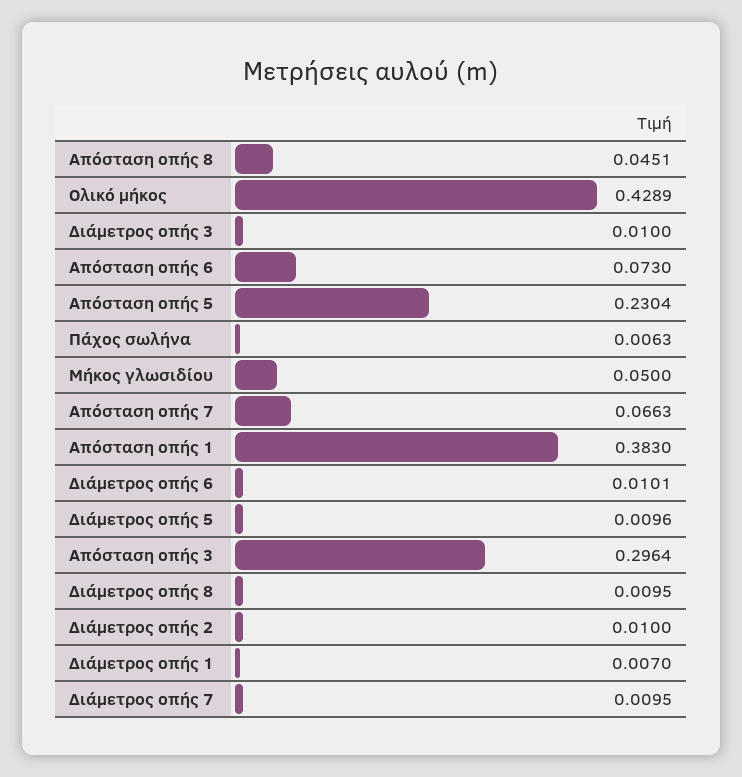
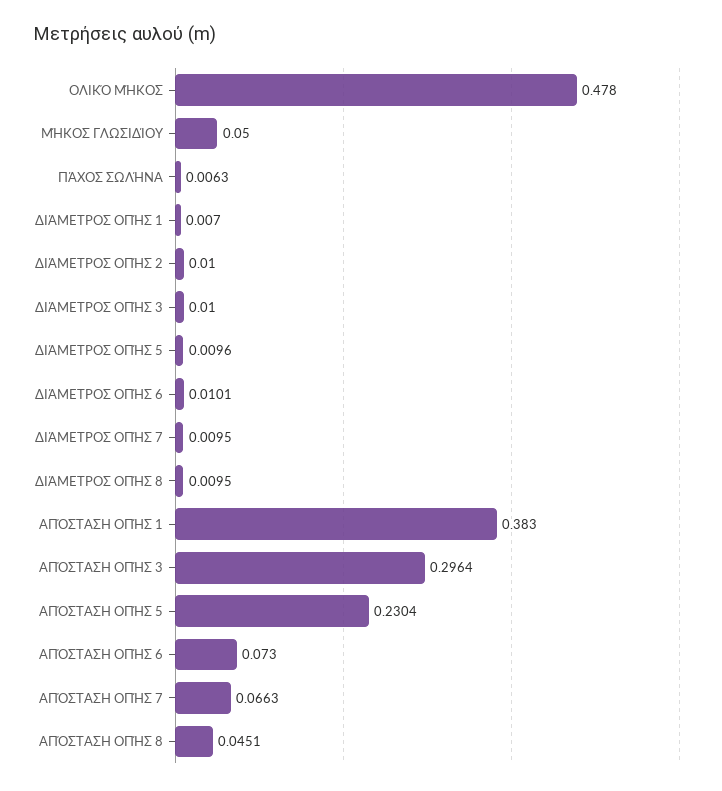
  {
    "Απόσταση οπής 8": 0.0451,
-   "Ολικό μήκος": 0.4289,
+   "Ολικό μήκος": 0.478,
    "Διάμετρος οπής 3": 0.01,
    "Απόσταση οπής 6": 0.073,
    "Απόσταση οπής 5": 0.2304,
    "Πάχος σωλήνα": 0.0063,
    "Μήκος γλωσιδίου": 0.05,
    "Απόσταση οπής 7": 0.0663,
    "Απόσταση οπής 1": 0.383,
    "Διάμετρος οπής 6": 0.0101,
    "Διάμετρος οπής 5": 0.0096,
    "Απόσταση οπής 3": 0.2964,
    "Διάμετρος οπής 8": 0.0095,
    "Διάμετρος οπής 2": 0.01,
    "Διάμετρος οπής 1": 0.007,
    "Διάμετρος οπής 7": 0.0095
  }

